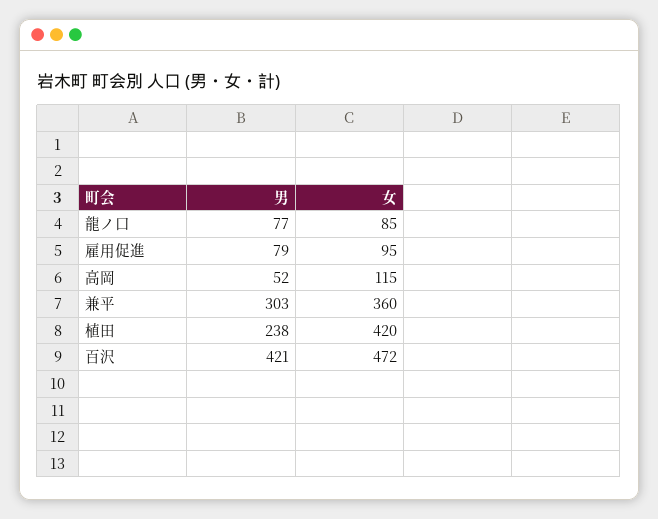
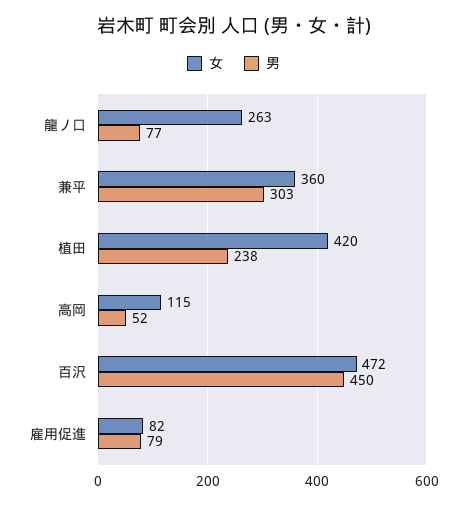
  {
    "男": {
      "龍ノ口": 77,
      "雇用促進": 79,
      "高岡": 52,
      "兼平": 303,
      "植田": 238,
-     "百沢": 421
+     "百沢": 450
    },
    "女": {
-     "龍ノ口": 85,
+     "龍ノ口": 263,
-     "雇用促進": 95,
+     "雇用促進": 82,
      "高岡": 115,
      "兼平": 360,
      "植田": 420,
      "百沢": 472
    }
  }

